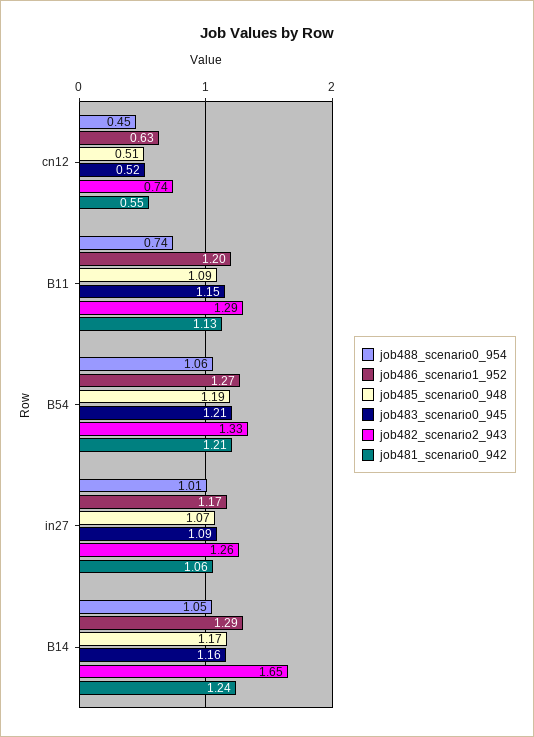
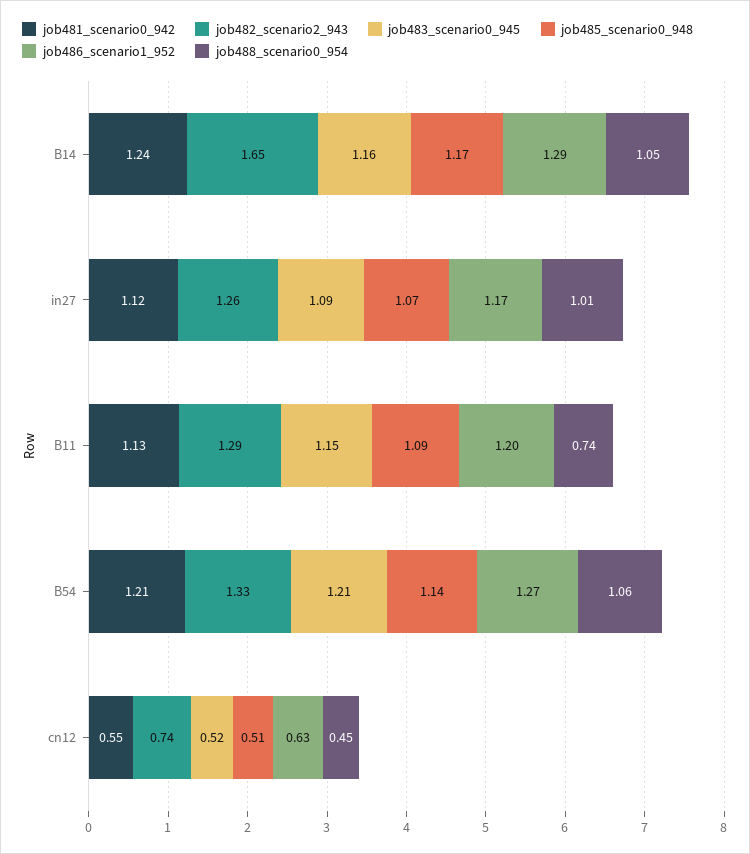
  {
    "job488_scenario0_954": {
      "cn12": 0.45,
      "B11": 0.74,
      "B54": 1.06,
      "in27": 1.01,
      "B14": 1.05
    },
    "job486_scenario1_952": {
      "cn12": 0.63,
      "B11": 1.2,
      "B54": 1.27,
      "in27": 1.17,
      "B14": 1.29
    },
    "job485_scenario0_948": {
      "cn12": 0.51,
      "B11": 1.09,
-     "B54": 1.19,
+     "B54": 1.14,
      "in27": 1.07,
      "B14": 1.17
    },
    "job483_scenario0_945": {
      "cn12": 0.52,
      "B11": 1.15,
      "B54": 1.21,
      "in27": 1.09,
      "B14": 1.16
    },
    "job482_scenario2_943": {
      "cn12": 0.74,
      "B11": 1.29,
      "B54": 1.33,
      "in27": 1.26,
      "B14": 1.65
    },
    "job481_scenario0_942": {
      "cn12": 0.55,
      "B11": 1.13,
      "B54": 1.21,
-     "in27": 1.06,
+     "in27": 1.12,
      "B14": 1.24
    }
  }

